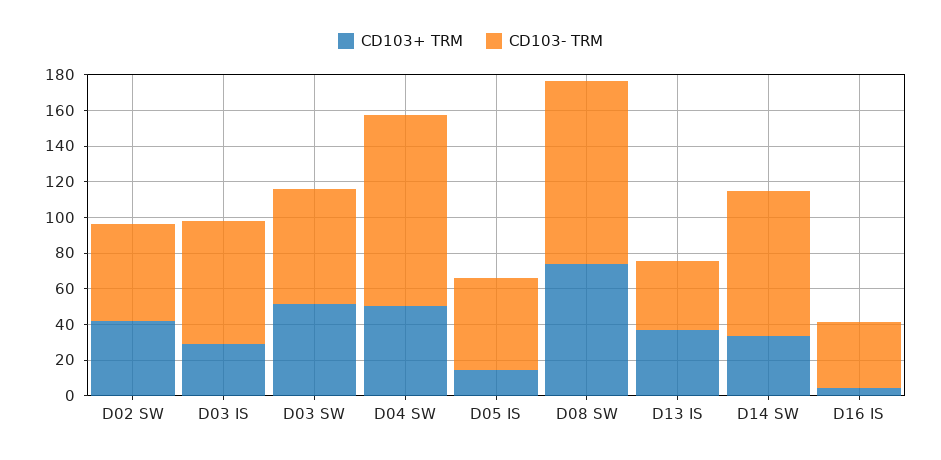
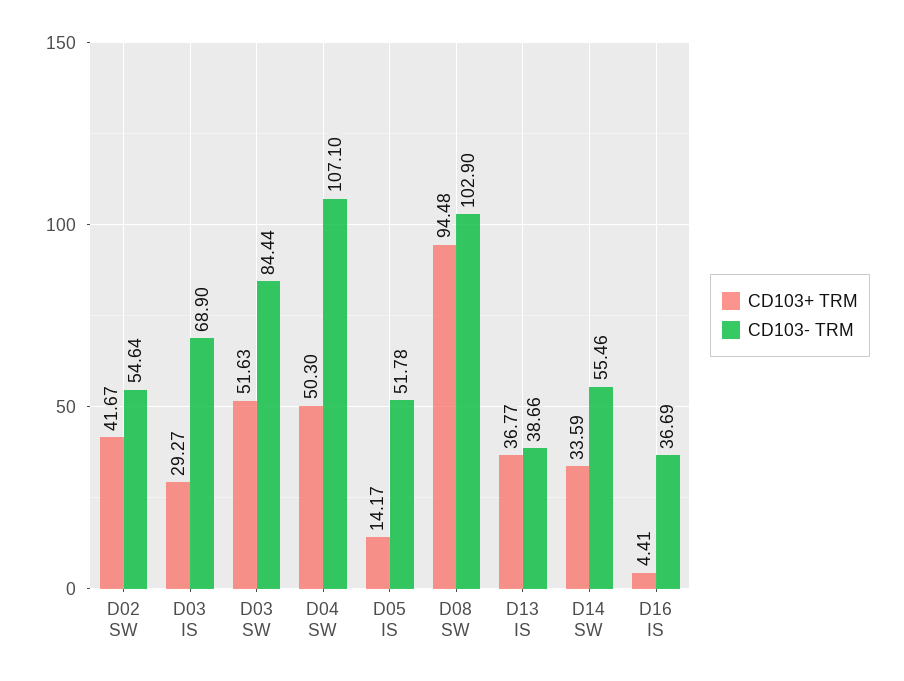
  {
    "CD103+ TRM": {
      "D02 SW": 41.67,
      "D03 IS": 29.27,
      "D03 SW": 51.63,
      "D04 SW": 50.3,
      "D05 IS": 14.17,
-     "D08 SW": 75,
+     "D08 SW": 94.48,
      "D13 IS": 36.77,
      "D14 SW": 33.59,
      "D16 IS": 4.41
    },
    "CD103- TRM": {
      "D02 SW": 54.64,
      "D03 IS": 68.9,
-     "D03 SW": 65,
+     "D03 SW": 84.44,
      "D04 SW": 107.1,
      "D05 IS": 51.78,
      "D08 SW": 102.9,
      "D13 IS": 38.66,
-     "D14 SW": 80,
+     "D14 SW": 55.46,
      "D16 IS": 36.69
    }
  }

